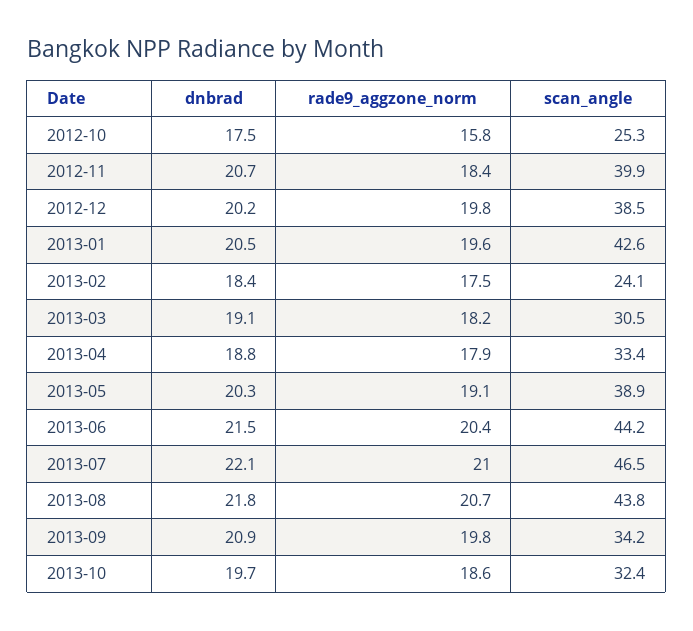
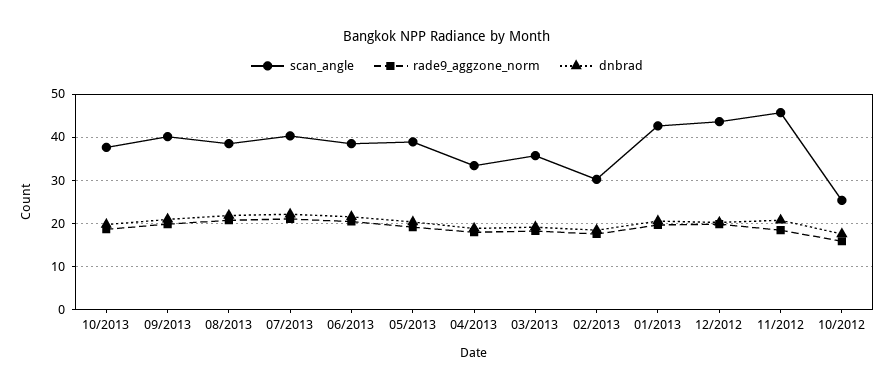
  {
    "dnbrad": {
      "2012-10": 17.5,
      "2012-11": 20.7,
      "2012-12": 20.2,
      "2013-01": 20.5,
      "2013-02": 18.4,
      "2013-03": 19.1,
      "2013-04": 18.8,
      "2013-05": 20.3,
      "2013-06": 21.5,
      "2013-07": 22.1,
      "2013-08": 21.8,
      "2013-09": 20.9,
      "2013-10": 19.7
    },
    "rade9_aggzone_norm": {
      "2012-10": 15.8,
      "2012-11": 18.4,
      "2012-12": 19.8,
      "2013-01": 19.6,
      "2013-02": 17.5,
      "2013-03": 18.2,
      "2013-04": 17.9,
      "2013-05": 19.1,
      "2013-06": 20.4,
      "2013-07": 21,
      "2013-08": 20.7,
      "2013-09": 19.8,
      "2013-10": 18.6
    },
    "scan_angle": {
      "2012-10": 25.3,
-     "2012-11": 39.9,
+     "2012-11": 46,
-     "2012-12": 38.5,
+     "2012-12": 44,
      "2013-01": 42.6,
-     "2013-02": 24.1,
+     "2013-02": 30,
-     "2013-03": 30.5,
+     "2013-03": 36,
      "2013-04": 33.4,
      "2013-05": 38.9,
-     "2013-06": 44.2,
+     "2013-06": 38,
-     "2013-07": 46.5,
+     "2013-07": 40,
-     "2013-08": 43.8,
+     "2013-08": 38,
-     "2013-09": 34.2,
+     "2013-09": 40,
-     "2013-10": 32.4
+     "2013-10": 38
    }
  }

